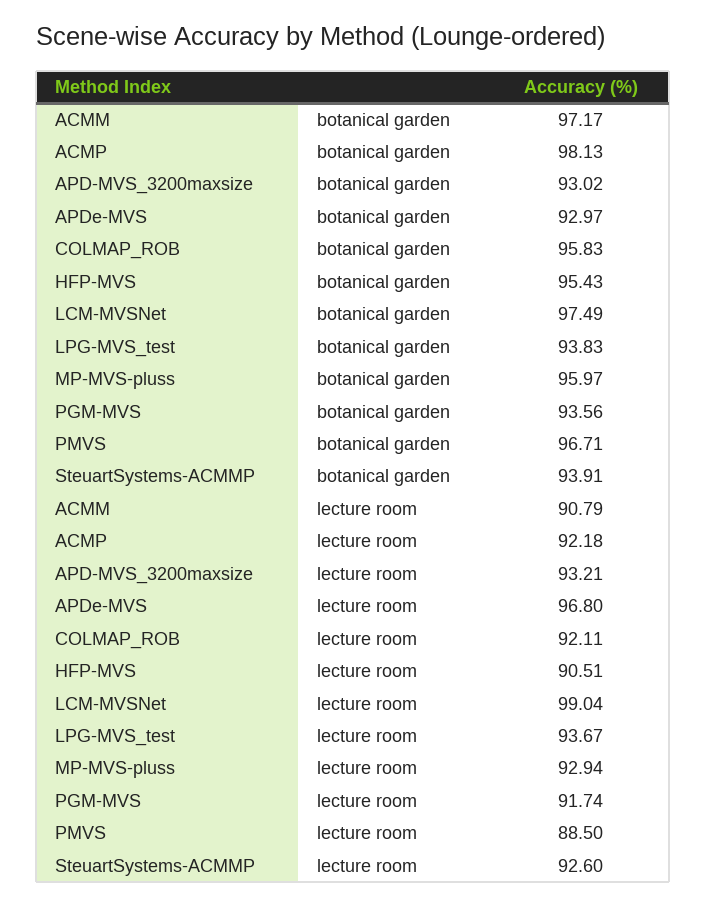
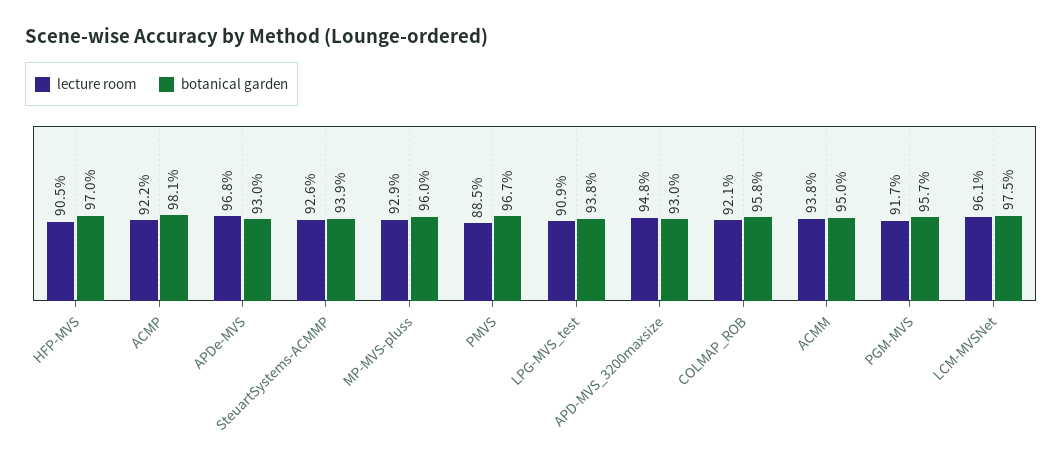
  {
    "botanical garden": {
-     "ACMM": 97.17,
+     "ACMM": 95,
      "ACMP": 98.13,
      "APD-MVS_3200maxsize": 93.02,
      "APDe-MVS": 92.97,
      "COLMAP_ROB": 95.83,
-     "HFP-MVS": 95.43,
+     "HFP-MVS": 97,
      "LCM-MVSNet": 97.49,
      "LPG-MVS_test": 93.83,
      "MP-MVS-pluss": 95.97,
-     "PGM-MVS": 93.56,
+     "PGM-MVS": 95.7,
      "PMVS": 96.71,
      "SteuartSystems-ACMMP": 93.91
    },
    "lecture room": {
-     "ACMM": 90.79,
+     "ACMM": 93.8,
      "ACMP": 92.18,
-     "APD-MVS_3200maxsize": 93.21,
+     "APD-MVS_3200maxsize": 94.8,
      "APDe-MVS": 96.8,
      "COLMAP_ROB": 92.11,
      "HFP-MVS": 90.51,
-     "LCM-MVSNet": 99.04,
+     "LCM-MVSNet": 96.1,
-     "LPG-MVS_test": 93.67,
+     "LPG-MVS_test": 90.9,
      "MP-MVS-pluss": 92.94,
      "PGM-MVS": 91.74,
      "PMVS": 88.5,
      "SteuartSystems-ACMMP": 92.6
    }
  }

